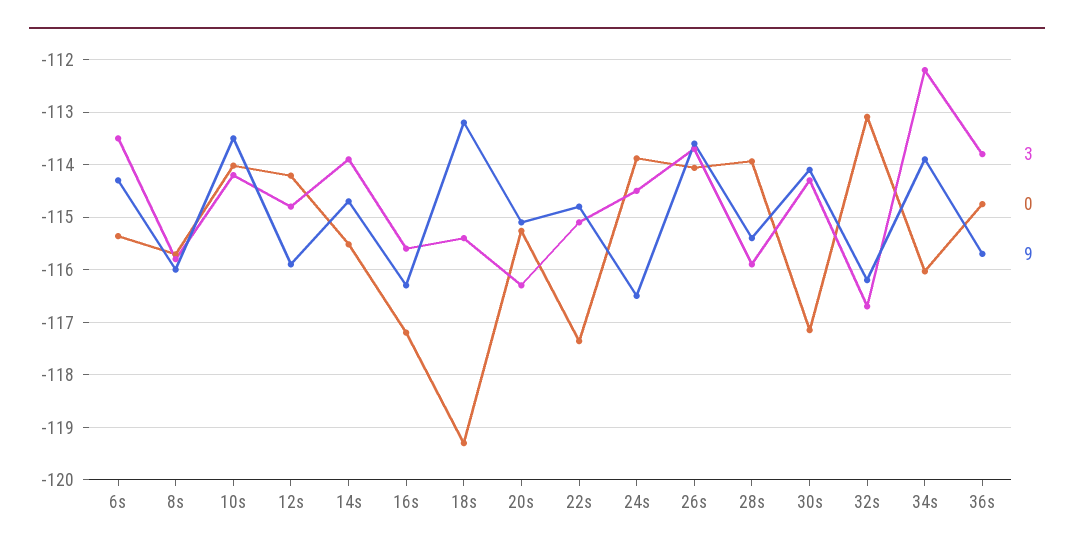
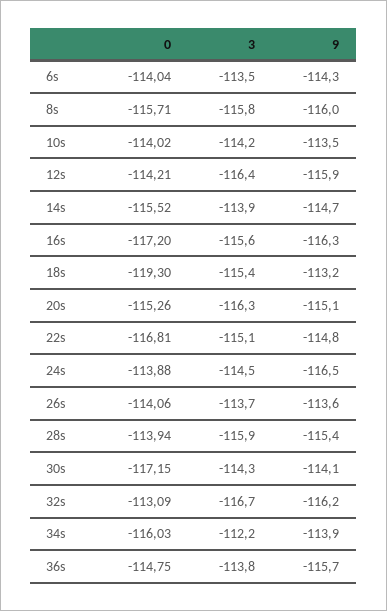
  {
    "3": {
      "6s": -113.5,
      "8s": -115.8,
      "10s": -114.2,
-     "12s": -114.8,
+     "12s": -116.4,
      "14s": -113.9,
      "16s": -115.6,
      "18s": -115.4,
      "20s": -116.3,
      "22s": -115.1,
      "24s": -114.5,
      "26s": -113.7,
      "28s": -115.9,
      "30s": -114.3,
      "32s": -116.7,
      "34s": -112.2,
      "36s": -113.8
    },
    "0": {
-     "6s": -115.4,
+     "6s": -114.04,
      "8s": -115.71,
      "10s": -114.02,
      "12s": -114.21,
      "14s": -115.52,
      "16s": -117.2,
      "18s": -119.3,
      "20s": -115.26,
-     "22s": -117.4,
+     "22s": -116.81,
      "24s": -113.88,
      "26s": -114.06,
      "28s": -113.94,
      "30s": -117.15,
      "32s": -113.09,
      "34s": -116.03,
      "36s": -114.75
    },
    "9": {
      "6s": -114.3,
      "8s": -116,
      "10s": -113.5,
      "12s": -115.9,
      "14s": -114.7,
      "16s": -116.3,
      "18s": -113.2,
      "20s": -115.1,
      "22s": -114.8,
      "24s": -116.5,
      "26s": -113.6,
      "28s": -115.4,
      "30s": -114.1,
      "32s": -116.2,
      "34s": -113.9,
      "36s": -115.7
    }
  }

